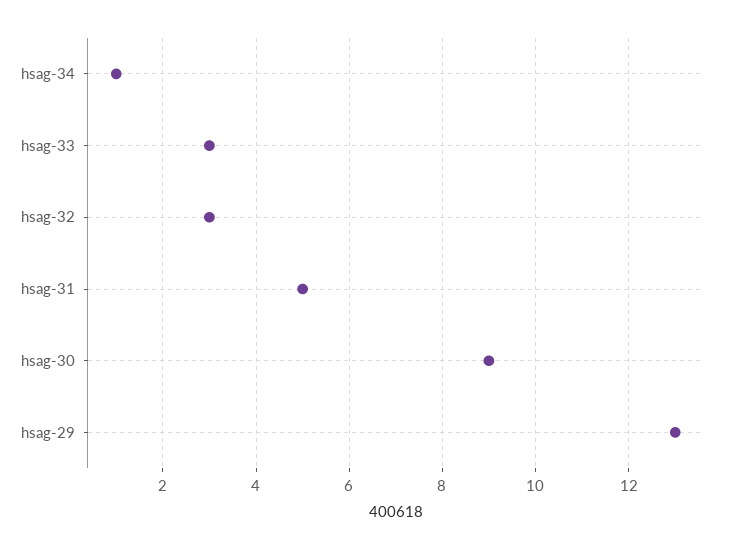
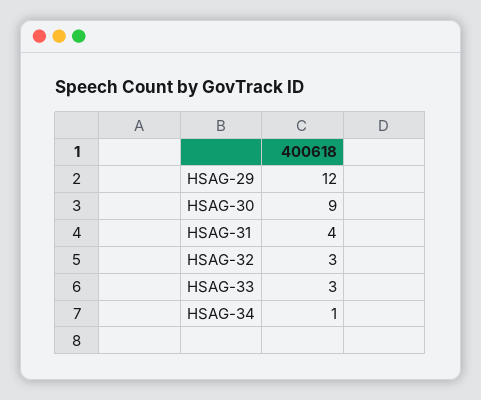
  {
    "hsag-34": 1,
    "hsag-33": 3,
    "hsag-32": 3,
-   "hsag-31": 5,
+   "hsag-31": 4,
    "hsag-30": 9,
-   "hsag-29": 13
+   "hsag-29": 12
  }

